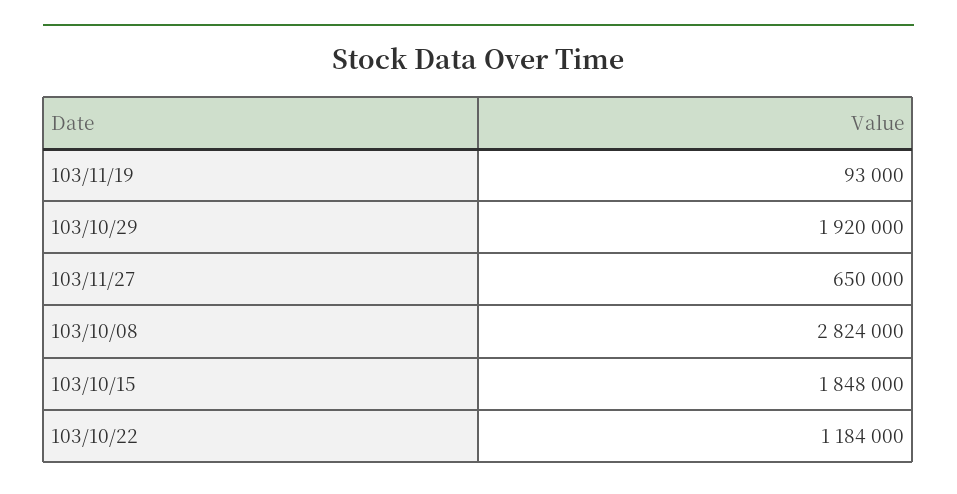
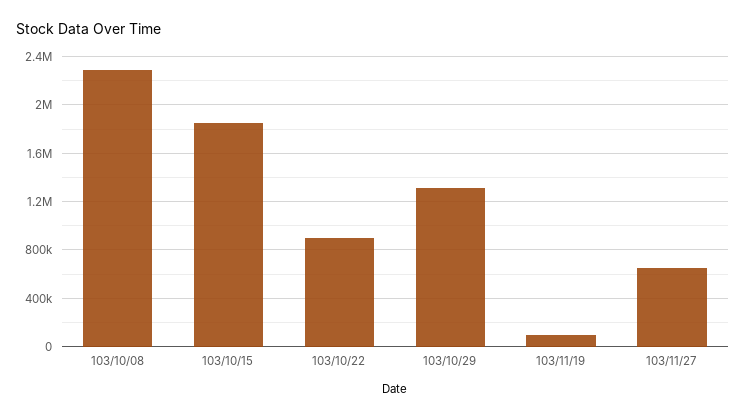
  {
    "103/11/19": 93000,
-   "103/10/29": 1920000,
+   "103/10/29": 1300000,
    "103/11/27": 650000,
-   "103/10/08": 2824000,
+   "103/10/08": 2300000,
    "103/10/15": 1848000,
-   "103/10/22": 1184000
+   "103/10/22": 900000
  }

